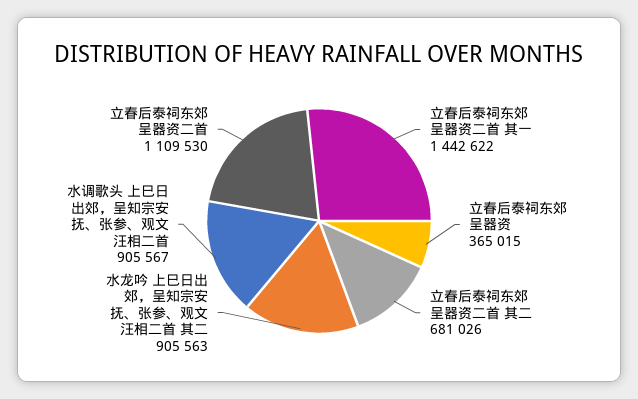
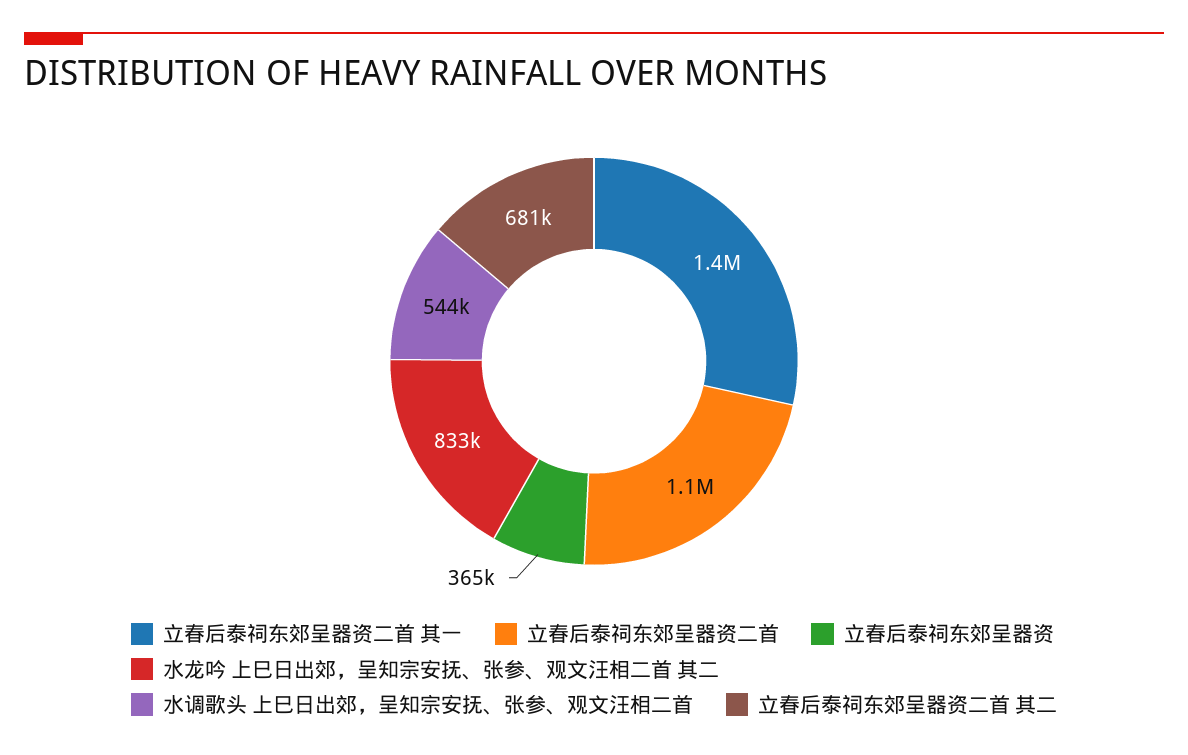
  {
    "立春后泰祠东郊呈器资二首 其一": 1442622,
    "立春后泰祠东郊呈器资": 365015,
    "立春后泰祠东郊呈器资二首 其二": 681026,
-   "水龙吟 上巳日出郊，呈知宗安抚、张参、观文汪相二首 其二": 905563,
+   "水龙吟 上巳日出郊，呈知宗安抚、张参、观文汪相二首 其二": 833000,
-   "水调歌头 上巳日出郊，呈知宗安抚、张参、观文汪相二首": 905567,
+   "水调歌头 上巳日出郊，呈知宗安抚、张参、观文汪相二首": 544000,
    "立春后泰祠东郊呈器资二首": 1109530
  }

